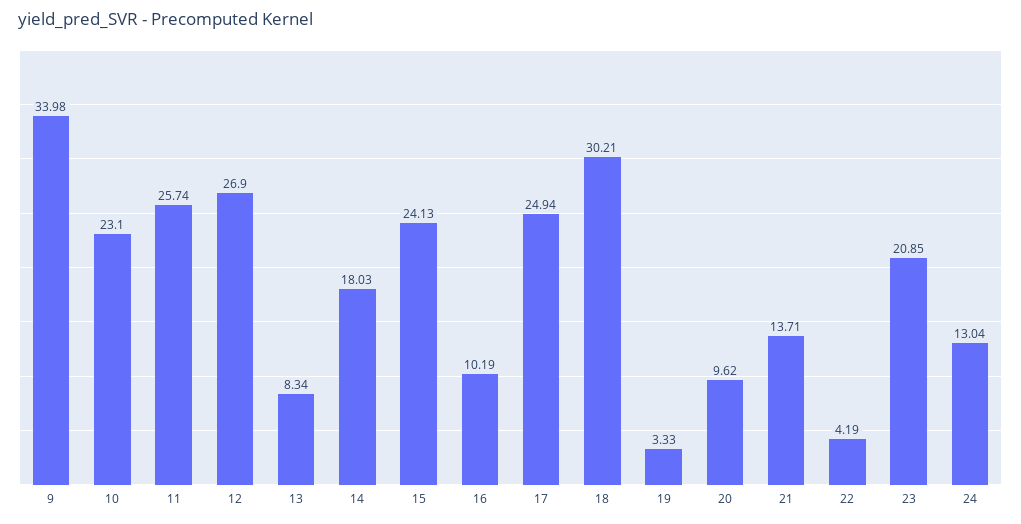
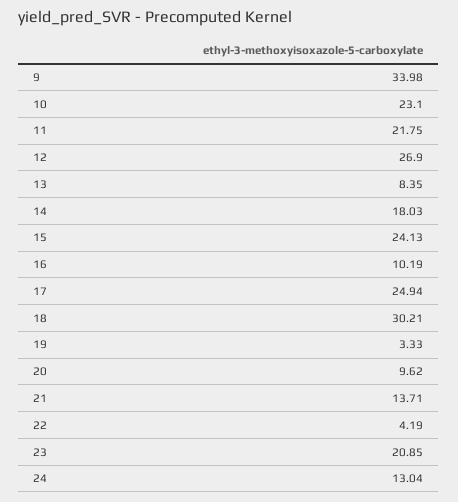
  {
    "9": 33.98,
    "10": 23.1,
-   "11": 25.74,
+   "11": 21.75,
    "12": 26.9,
-   "13": 8.34,
+   "13": 8.35,
    "14": 18.03,
    "15": 24.13,
    "16": 10.19,
    "17": 24.94,
    "18": 30.21,
    "19": 3.33,
    "20": 9.62,
    "21": 13.71,
    "22": 4.19,
    "23": 20.85,
    "24": 13.04
  }

